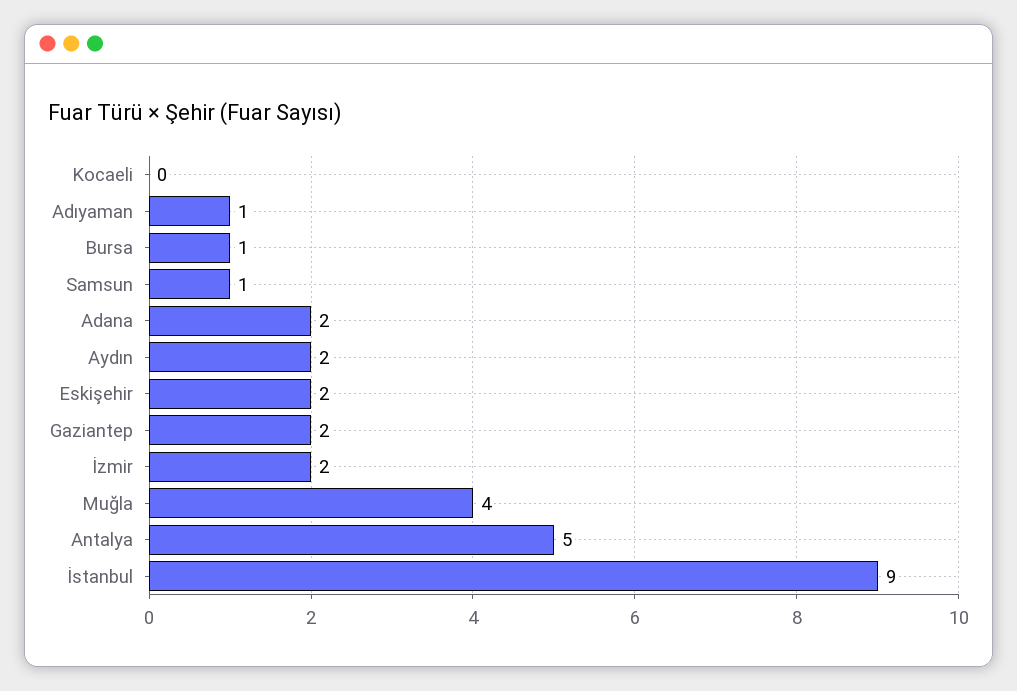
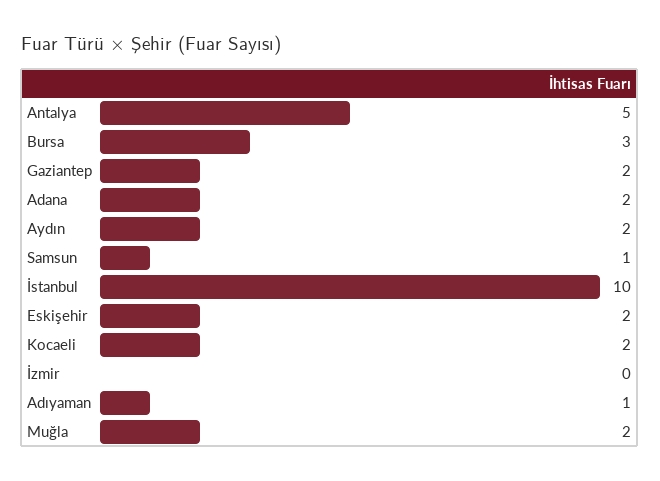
  {
-   "Kocaeli": 0,
+   "Kocaeli": 2,
    "Adıyaman": 1,
-   "Bursa": 1,
+   "Bursa": 3,
    "Samsun": 1,
    "Adana": 2,
    "Aydın": 2,
    "Eskişehir": 2,
    "Gaziantep": 2,
-   "İzmir": 2,
+   "İzmir": 0,
-   "Muğla": 4,
+   "Muğla": 2,
    "Antalya": 5,
-   "İstanbul": 9
+   "İstanbul": 10
  }

